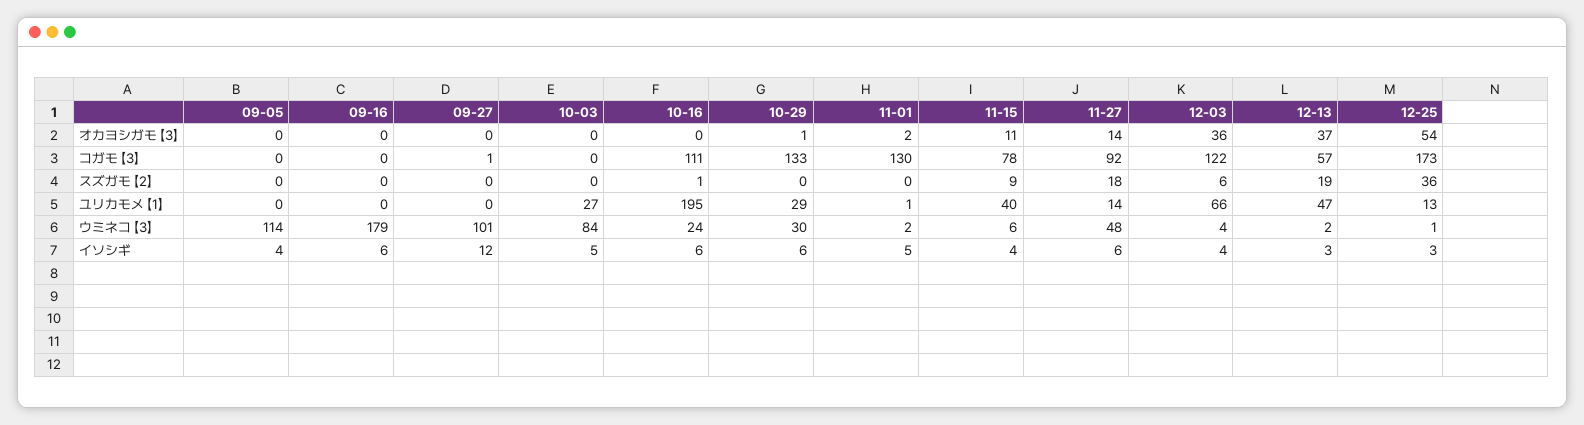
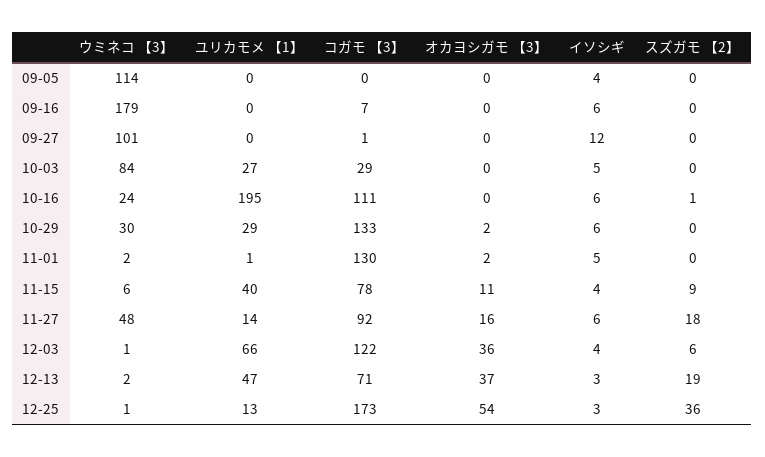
  {
    "09-05": {
      "オカヨシガモ 【3】": 0,
      "コガモ 【3】": 0,
      "スズガモ 【2】": 0,
      "ユリカモメ 【1】": 0,
      "ウミネコ 【3】": 114,
      "イソシギ": 4
    },
    "09-16": {
      "オカヨシガモ 【3】": 0,
-     "コガモ 【3】": 0,
+     "コガモ 【3】": 7,
      "スズガモ 【2】": 0,
      "ユリカモメ 【1】": 0,
      "ウミネコ 【3】": 179,
      "イソシギ": 6
    },
    "09-27": {
      "オカヨシガモ 【3】": 0,
      "コガモ 【3】": 1,
      "スズガモ 【2】": 0,
      "ユリカモメ 【1】": 0,
      "ウミネコ 【3】": 101,
      "イソシギ": 12
    },
    "10-03": {
      "オカヨシガモ 【3】": 0,
-     "コガモ 【3】": 0,
+     "コガモ 【3】": 29,
      "スズガモ 【2】": 0,
      "ユリカモメ 【1】": 27,
      "ウミネコ 【3】": 84,
      "イソシギ": 5
    },
    "10-16": {
      "オカヨシガモ 【3】": 0,
      "コガモ 【3】": 111,
      "スズガモ 【2】": 1,
      "ユリカモメ 【1】": 195,
      "ウミネコ 【3】": 24,
      "イソシギ": 6
    },
    "10-29": {
-     "オカヨシガモ 【3】": 1,
+     "オカヨシガモ 【3】": 2,
      "コガモ 【3】": 133,
      "スズガモ 【2】": 0,
      "ユリカモメ 【1】": 29,
      "ウミネコ 【3】": 30,
      "イソシギ": 6
    },
    "11-01": {
      "オカヨシガモ 【3】": 2,
      "コガモ 【3】": 130,
      "スズガモ 【2】": 0,
      "ユリカモメ 【1】": 1,
      "ウミネコ 【3】": 2,
      "イソシギ": 5
    },
    "11-15": {
      "オカヨシガモ 【3】": 11,
      "コガモ 【3】": 78,
      "スズガモ 【2】": 9,
      "ユリカモメ 【1】": 40,
      "ウミネコ 【3】": 6,
      "イソシギ": 4
    },
    "11-27": {
-     "オカヨシガモ 【3】": 14,
+     "オカヨシガモ 【3】": 16,
      "コガモ 【3】": 92,
      "スズガモ 【2】": 18,
      "ユリカモメ 【1】": 14,
      "ウミネコ 【3】": 48,
      "イソシギ": 6
    },
    "12-03": {
      "オカヨシガモ 【3】": 36,
      "コガモ 【3】": 122,
      "スズガモ 【2】": 6,
      "ユリカモメ 【1】": 66,
-     "ウミネコ 【3】": 4,
+     "ウミネコ 【3】": 1,
      "イソシギ": 4
    },
    "12-13": {
      "オカヨシガモ 【3】": 37,
-     "コガモ 【3】": 57,
+     "コガモ 【3】": 71,
      "スズガモ 【2】": 19,
      "ユリカモメ 【1】": 47,
      "ウミネコ 【3】": 2,
      "イソシギ": 3
    },
    "12-25": {
      "オカヨシガモ 【3】": 54,
      "コガモ 【3】": 173,
      "スズガモ 【2】": 36,
      "ユリカモメ 【1】": 13,
      "ウミネコ 【3】": 1,
      "イソシギ": 3
    }
  }

